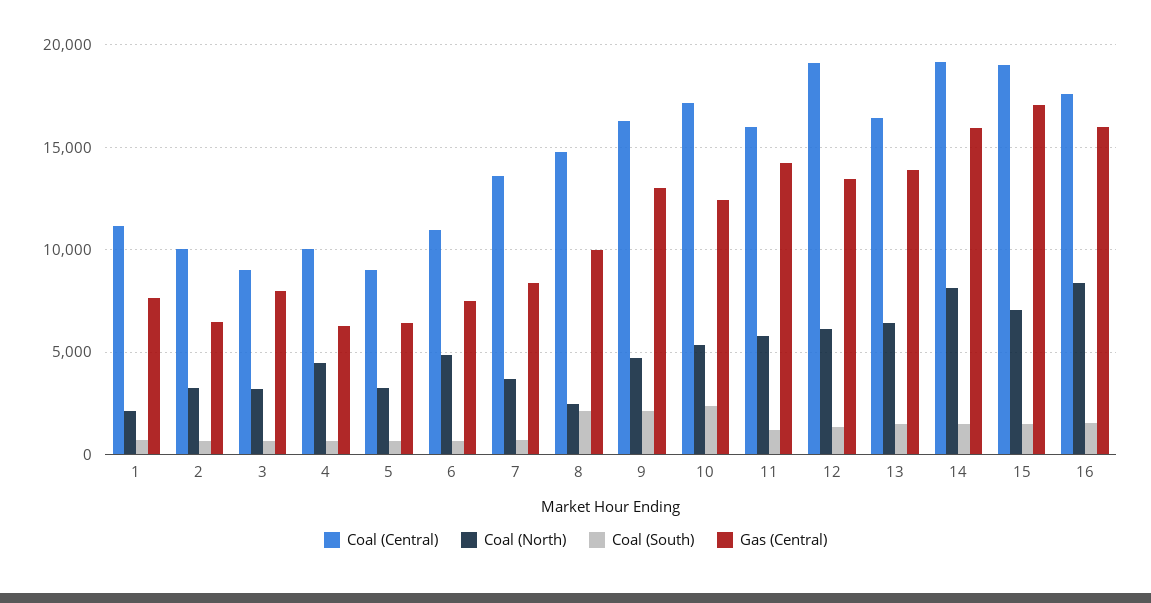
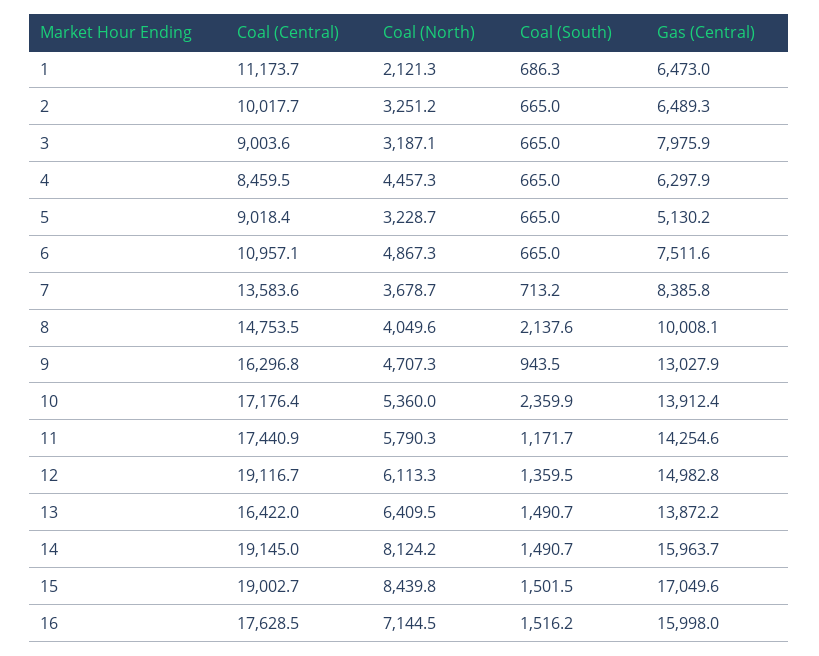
  {
    "Coal (Central)": {
      "1": 11173.7,
      "2": 10017.7,
      "3": 9003.6,
-     "4": 10000,
+     "4": 8459.5,
      "5": 9018.4,
      "6": 10957.1,
      "7": 13583.6,
      "8": 14753.5,
      "9": 16296.8,
      "10": 17176.4,
-     "11": 16000,
+     "11": 17440.9,
      "12": 19116.7,
      "13": 16422,
      "14": 19145,
      "15": 19002.7,
      "16": 17628.5
    },
    "Coal (North)": {
      "1": 2121.3,
      "2": 3251.2,
      "3": 3187.1,
      "4": 4457.3,
      "5": 3228.7,
      "6": 4867.3,
      "7": 3678.7,
-     "8": 2500,
+     "8": 4049.6,
      "9": 4707.3,
      "10": 5360,
      "11": 5790.3,
      "12": 6113.3,
      "13": 6409.5,
      "14": 8124.2,
-     "15": 7000,
+     "15": 8439.8,
-     "16": 8500
+     "16": 7144.5
    },
    "Coal (South)": {
      "1": 686.3,
      "2": 665,
      "3": 665,
      "4": 665,
      "5": 665,
      "6": 665,
      "7": 713.2,
      "8": 2137.6,
-     "9": 2000,
+     "9": 943.5,
      "10": 2359.9,
      "11": 1171.7,
      "12": 1359.5,
      "13": 1490.7,
      "14": 1490.7,
      "15": 1501.5,
      "16": 1516.2
    },
    "Gas (Central)": {
-     "1": 7500,
+     "1": 6473,
      "2": 6489.3,
      "3": 7975.9,
      "4": 6297.9,
-     "5": 6500,
+     "5": 5130.2,
      "6": 7511.6,
      "7": 8385.8,
      "8": 10008.1,
      "9": 13027.9,
-     "10": 12500,
+     "10": 13912.4,
      "11": 14254.6,
-     "12": 13500,
+     "12": 14982.8,
      "13": 13872.2,
      "14": 15963.7,
      "15": 17049.6,
      "16": 15998
    }
  }

